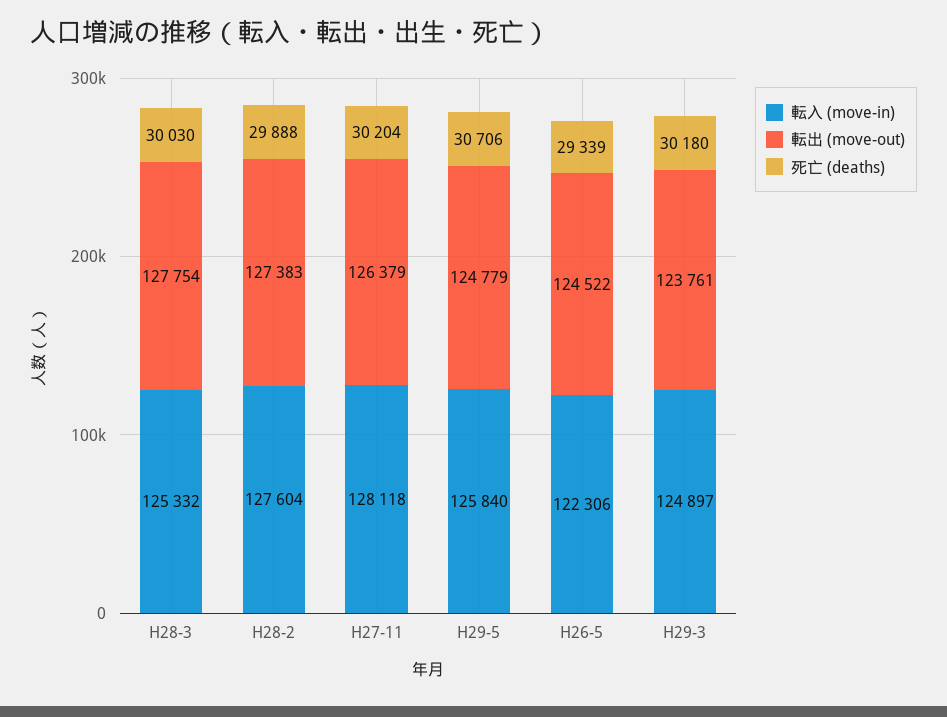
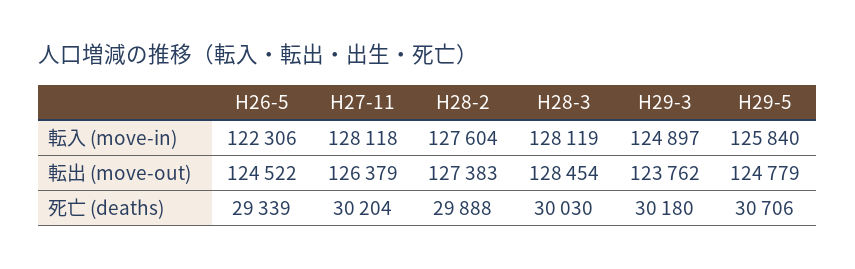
  {
    "転入 (move-in)": {
-     "H28-3": 125332,
+     "H28-3": 128119,
      "H28-2": 127604,
      "H27-11": 128118,
      "H29-5": 125840,
      "H26-5": 122306,
      "H29-3": 124897
    },
    "転出 (move-out)": {
-     "H28-3": 127754,
+     "H28-3": 128454,
      "H28-2": 127383,
      "H27-11": 126379,
      "H29-5": 124779,
      "H26-5": 124522,
-     "H29-3": 123761
+     "H29-3": 123762
    },
    "死亡 (deaths)": {
      "H28-3": 30030,
      "H28-2": 29888,
      "H27-11": 30204,
      "H29-5": 30706,
      "H26-5": 29339,
      "H29-3": 30180
    }
  }

